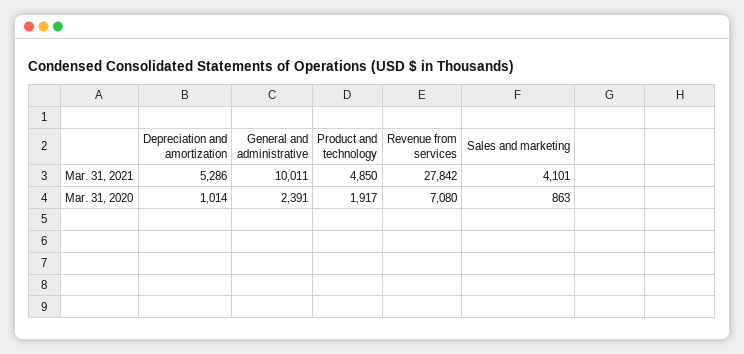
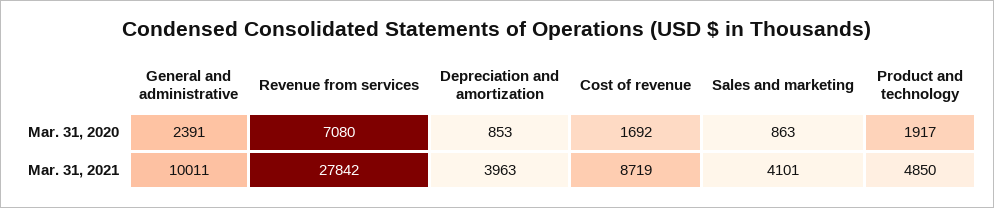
  {
    "Depreciation and amortization": {
-     "Mar. 31, 2021": 5286,
+     "Mar. 31, 2021": 3963,
-     "Mar. 31, 2020": 1014
+     "Mar. 31, 2020": 853
    },
    "General and administrative": {
      "Mar. 31, 2021": 10011,
      "Mar. 31, 2020": 2391
    },
    "Product and technology": {
      "Mar. 31, 2021": 4850,
      "Mar. 31, 2020": 1917
    },
    "Revenue from services": {
      "Mar. 31, 2021": 27842,
      "Mar. 31, 2020": 7080
    },
    "Sales and marketing": {
      "Mar. 31, 2021": 4101,
      "Mar. 31, 2020": 863
-   }
+   },
+   "Cost of revenue": {
+     "Mar. 31, 2020": 1692,
+     "Mar. 31, 2021": 8719
+   }
  }

